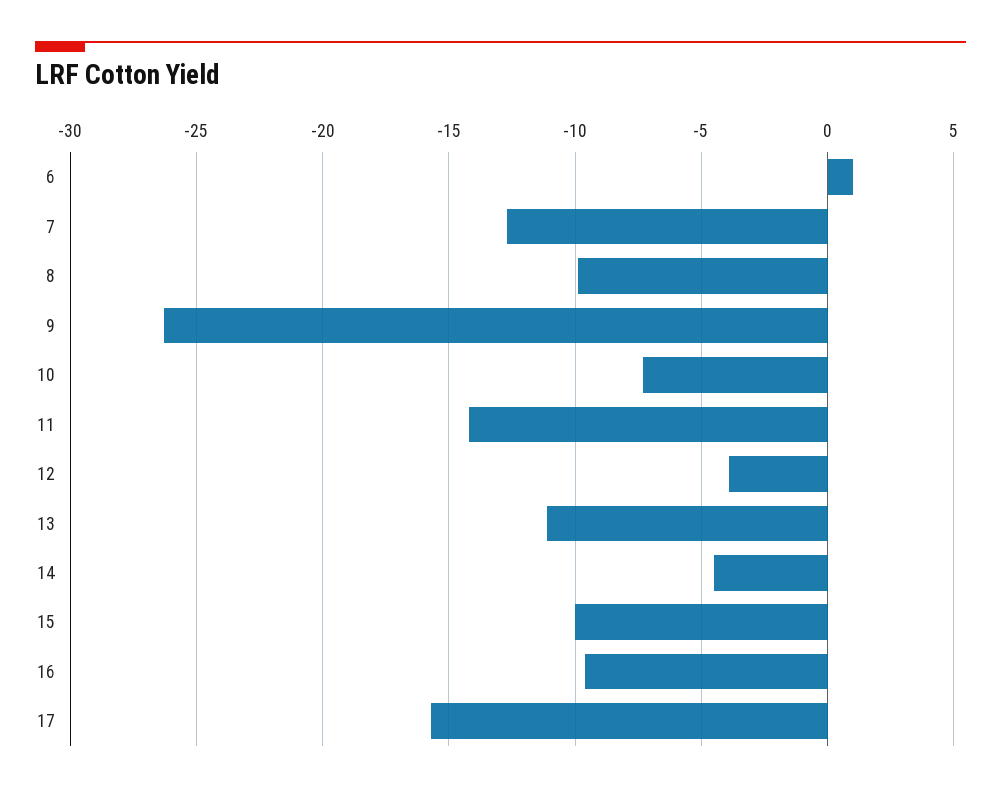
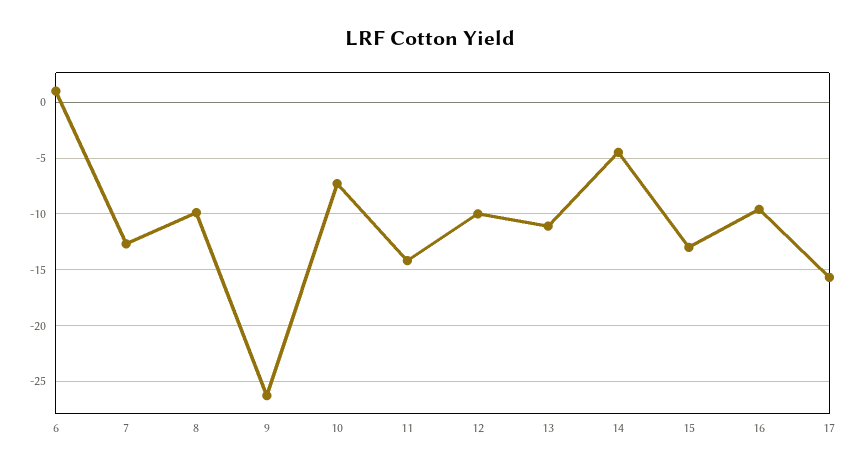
  {
    "6": 1,
    "7": -12.5,
    "8": -10,
    "9": -26.5,
    "10": -7.5,
    "11": -14,
-   "12": -4,
+   "12": -10,
    "13": -11,
    "14": -4.5,
-   "15": -10,
+   "15": -13,
    "16": -9.5,
    "17": -15.5
  }

